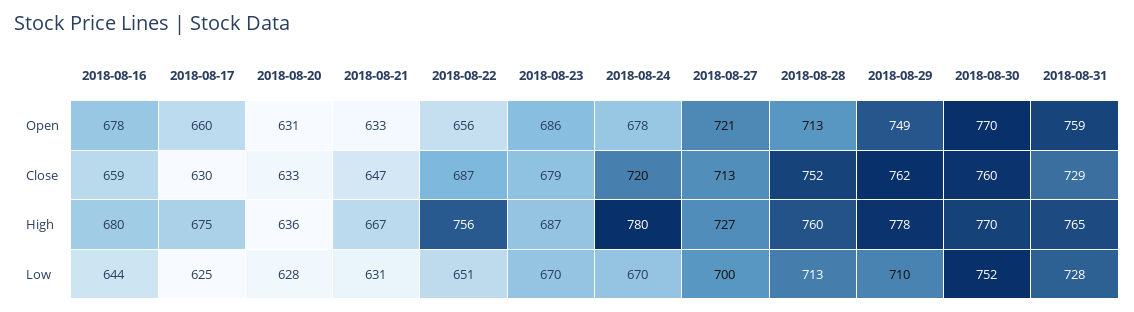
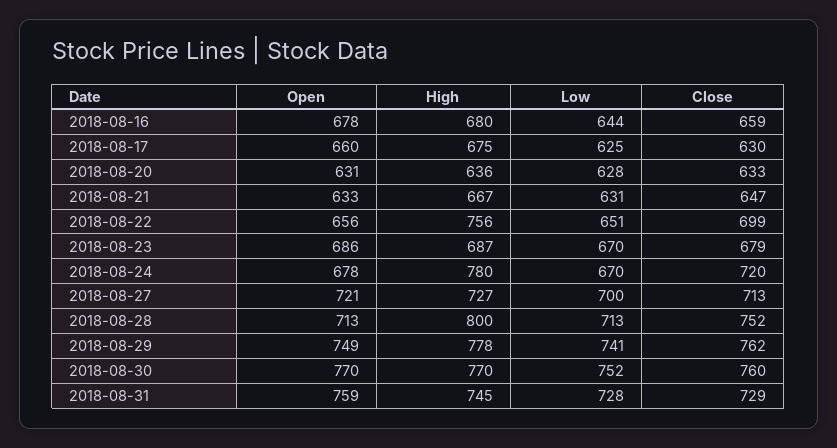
  {
    "2018-08-16": {
      "Open": 678,
      "Close": 659,
      "High": 680,
      "Low": 644
    },
    "2018-08-17": {
      "Open": 660,
      "Close": 630,
      "High": 675,
      "Low": 625
    },
    "2018-08-20": {
      "Open": 631,
      "Close": 633,
      "High": 636,
      "Low": 628
    },
    "2018-08-21": {
      "Open": 633,
      "Close": 647,
      "High": 667,
      "Low": 631
    },
    "2018-08-22": {
      "Open": 656,
-     "Close": 687,
+     "Close": 699,
      "High": 756,
      "Low": 651
    },
    "2018-08-23": {
      "Open": 686,
      "Close": 679,
      "High": 687,
      "Low": 670
    },
    "2018-08-24": {
      "Open": 678,
      "Close": 720,
      "High": 780,
      "Low": 670
    },
    "2018-08-27": {
      "Open": 721,
      "Close": 713,
      "High": 727,
      "Low": 700
    },
    "2018-08-28": {
      "Open": 713,
      "Close": 752,
-     "High": 760,
+     "High": 800,
      "Low": 713
    },
    "2018-08-29": {
      "Open": 749,
      "Close": 762,
      "High": 778,
-     "Low": 710
+     "Low": 741
    },
    "2018-08-30": {
      "Open": 770,
      "Close": 760,
      "High": 770,
      "Low": 752
    },
    "2018-08-31": {
      "Open": 759,
      "Close": 729,
-     "High": 765,
+     "High": 745,
      "Low": 728
    }
  }

